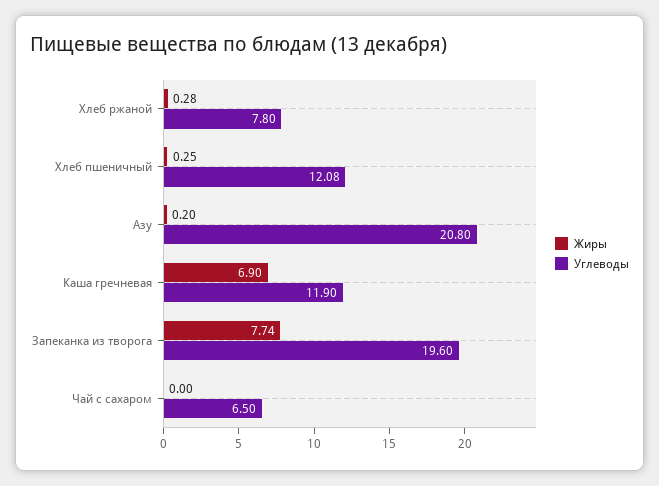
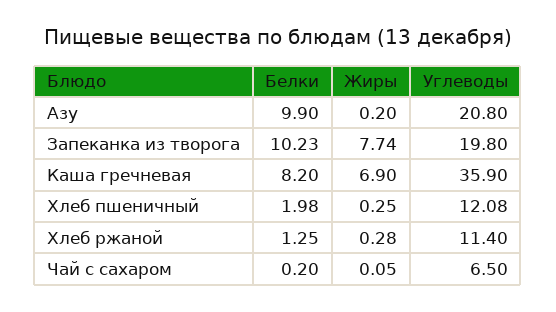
  {
    "Жиры": {
      "Хлеб ржаной": 0.28,
      "Хлеб пшеничный": 0.25,
      "Азу": 0.2,
      "Каша гречневая": 6.9,
      "Запеканка из творога": 7.74,
-     "Чай с сахаром": 0
+     "Чай с сахаром": 0.05
    },
    "Углеводы": {
-     "Хлеб ржаной": 7.8,
+     "Хлеб ржаной": 11.4,
      "Хлеб пшеничный": 12.08,
      "Азу": 20.8,
-     "Каша гречневая": 11.9,
+     "Каша гречневая": 35.9,
-     "Запеканка из творога": 19.6,
+     "Запеканка из творога": 19.8,
      "Чай с сахаром": 6.5
-   }
+   },
+   "Белки": {
+     "Азу": 9.9,
+     "Запеканка из творога": 10.23,
+     "Каша гречневая": 8.2,
+     "Хлеб пшеничный": 1.98,
+     "Хлеб ржаной": 1.25,
+     "Чай с сахаром": 0.2
+   }
  }

